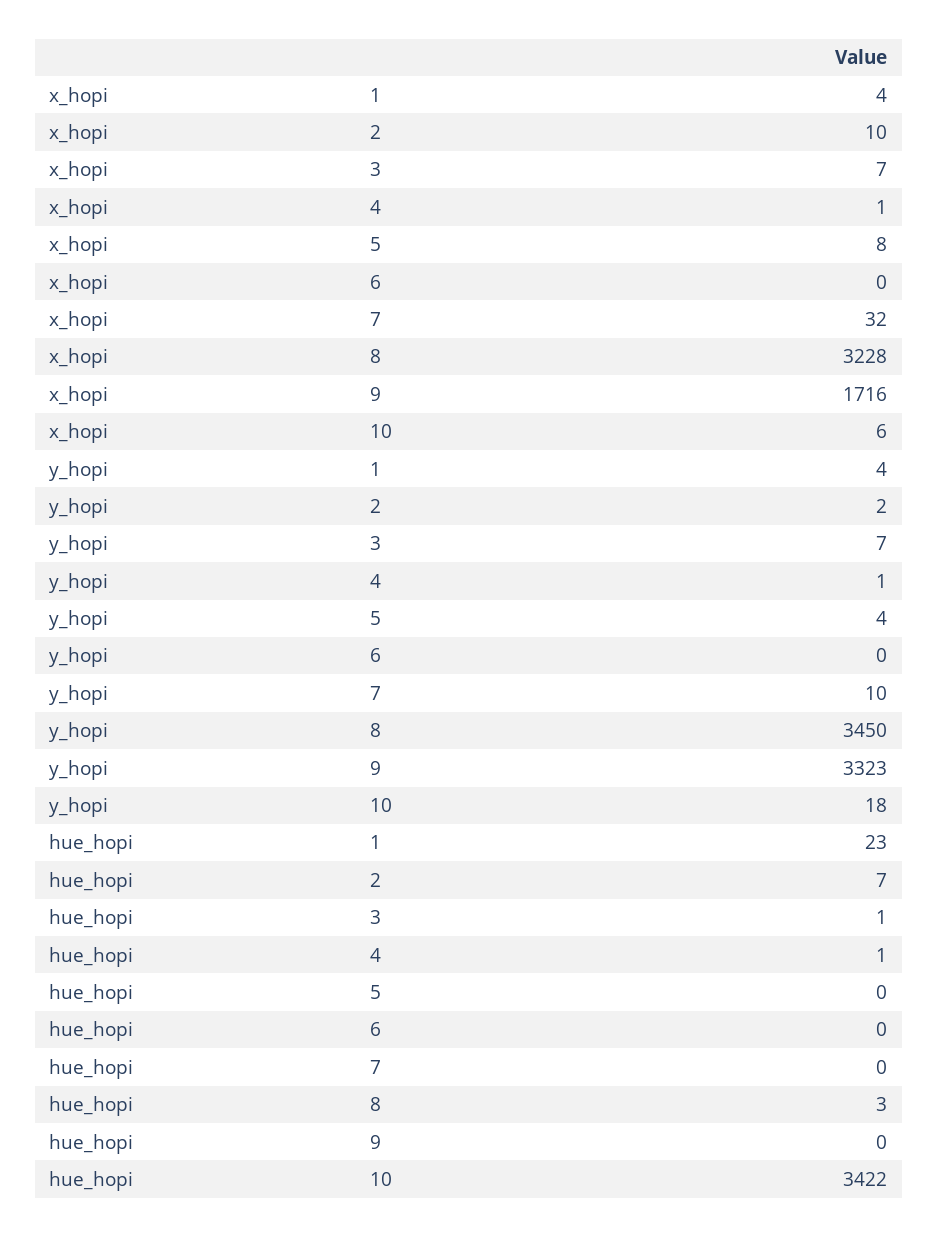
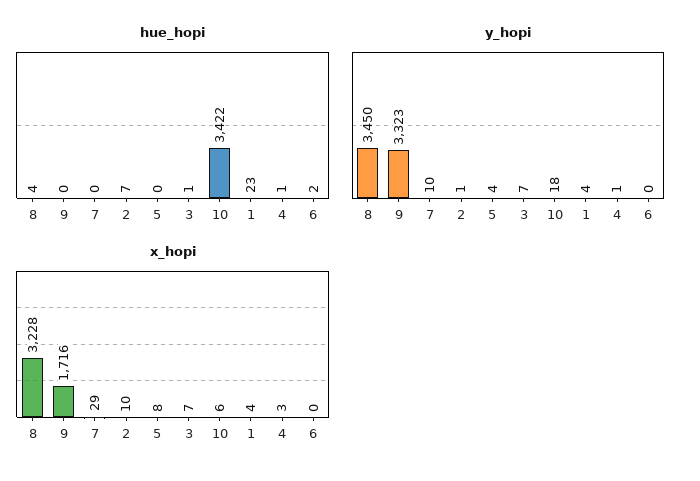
  {
    "x_hopi": {
      "1": 4,
      "2": 10,
      "3": 7,
-     "4": 1,
+     "4": 3,
      "5": 8,
      "6": 0,
-     "7": 32,
+     "7": 29,
      "8": 3228,
      "9": 1716,
      "10": 6
    },
    "y_hopi": {
      "1": 4,
-     "2": 2,
+     "2": 1,
      "3": 7,
      "4": 1,
      "5": 4,
      "6": 0,
      "7": 10,
      "8": 3450,
      "9": 3323,
      "10": 18
    },
    "hue_hopi": {
      "1": 23,
      "2": 7,
      "3": 1,
      "4": 1,
      "5": 0,
-     "6": 0,
+     "6": 2,
      "7": 0,
-     "8": 3,
+     "8": 4,
      "9": 0,
      "10": 3422
    }
  }

